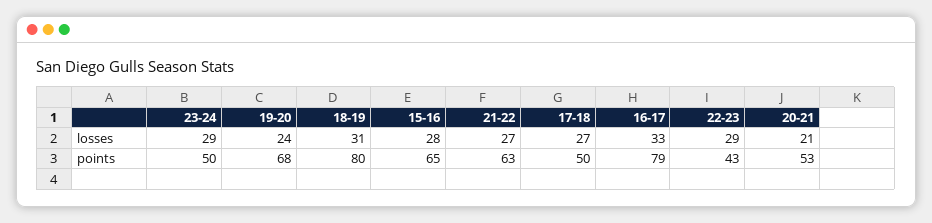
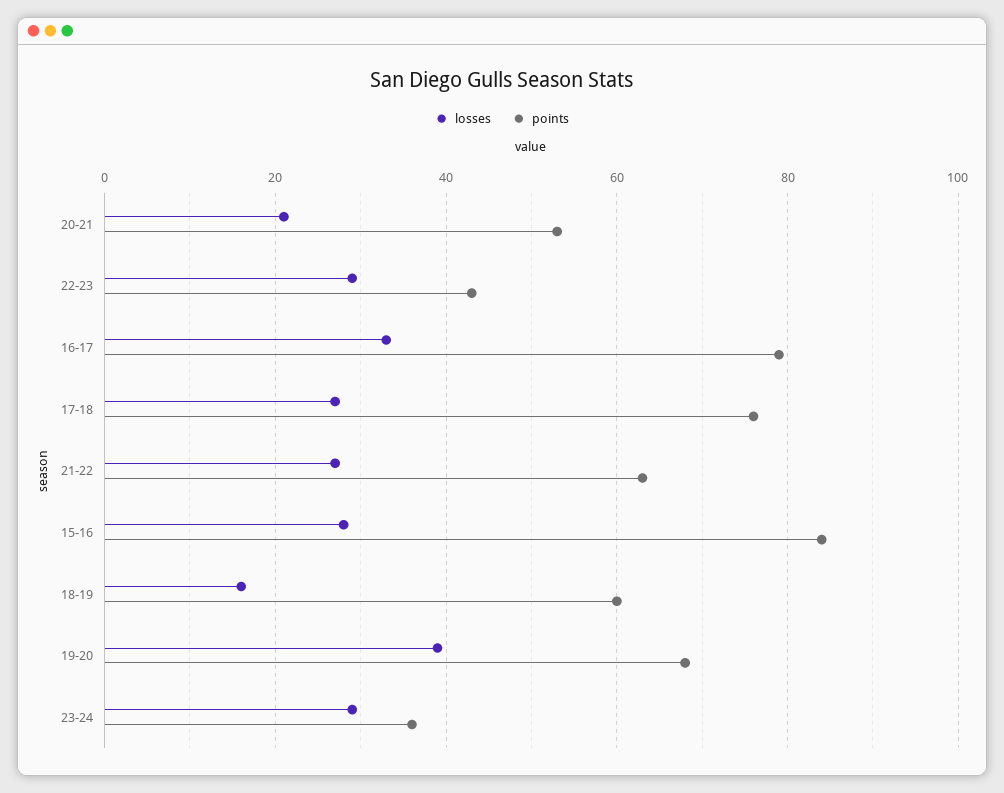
  {
    "losses": {
      "23-24": 29,
-     "19-20": 24,
+     "19-20": 40,
-     "18-19": 31,
+     "18-19": 15,
      "15-16": 28,
      "21-22": 27,
      "17-18": 27,
      "16-17": 33,
      "22-23": 29,
      "20-21": 21
    },
    "points": {
-     "23-24": 50,
+     "23-24": 35,
      "19-20": 68,
-     "18-19": 80,
+     "18-19": 60,
-     "15-16": 65,
+     "15-16": 85,
      "21-22": 63,
-     "17-18": 50,
+     "17-18": 75,
      "16-17": 79,
      "22-23": 43,
      "20-21": 53
    }
  }

